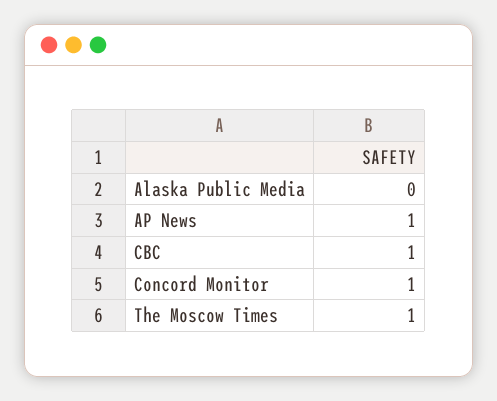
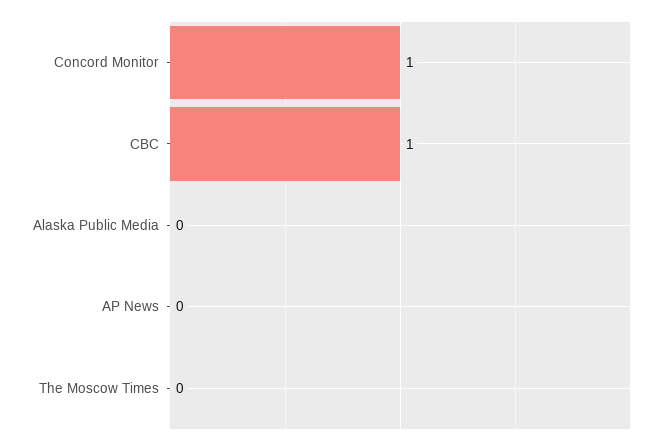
  {
    "Alaska Public Media": 0,
-   "AP News": 1,
+   "AP News": 0,
    "CBC": 1,
    "Concord Monitor": 1,
-   "The Moscow Times": 1
+   "The Moscow Times": 0
  }

